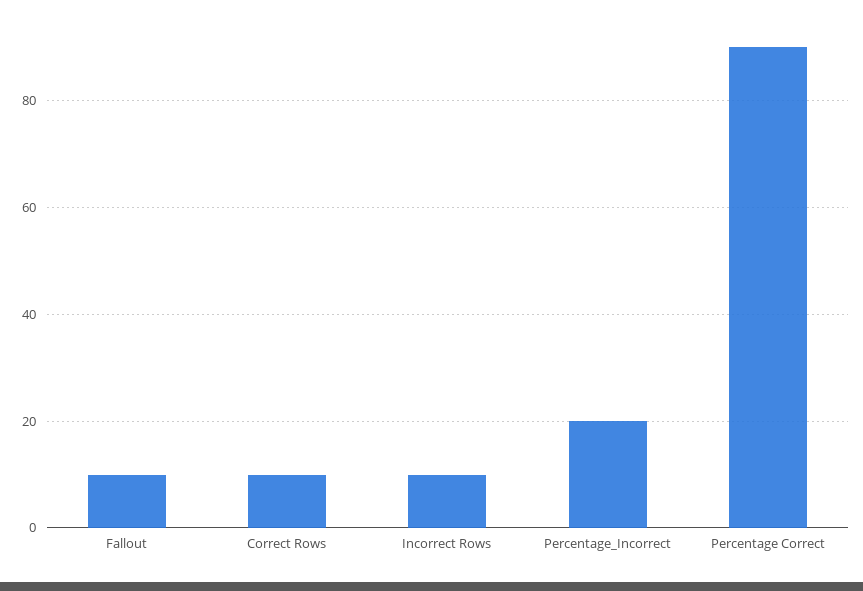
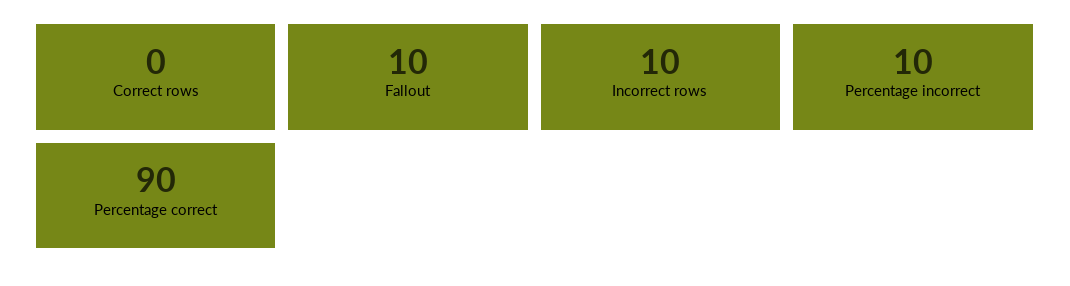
  {
    "Fallout": 10,
-   "Correct Rows": 10,
+   "Correct Rows": 0,
    "Incorrect Rows": 10,
-   "Percentage_Incorrect": 20,
+   "Percentage_Incorrect": 10,
    "Percentage Correct": 90
  }

